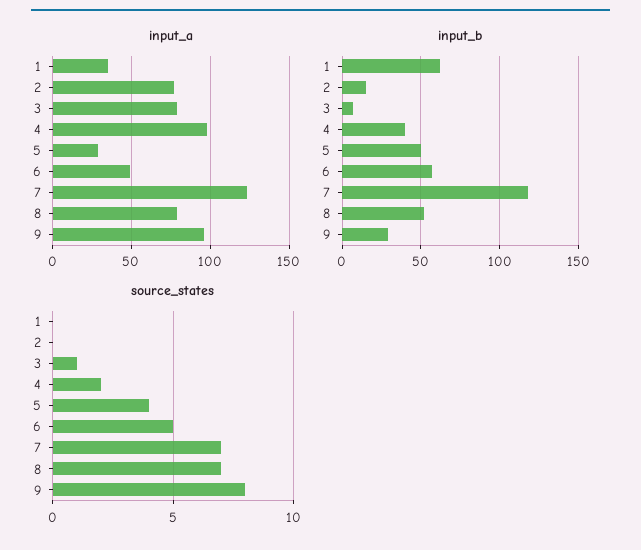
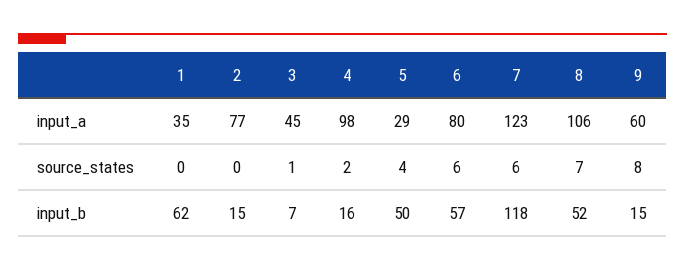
  {
    "input_a": {
      "1": 35,
      "2": 77,
-     "3": 80,
+     "3": 45,
      "4": 98,
      "5": 29,
-     "6": 50,
+     "6": 80,
      "7": 123,
-     "8": 80,
+     "8": 106,
-     "9": 95
+     "9": 60
    },
    "input_b": {
      "1": 62,
      "2": 15,
      "3": 7,
-     "4": 40,
+     "4": 16,
      "5": 50,
      "6": 57,
      "7": 118,
      "8": 52,
-     "9": 30
+     "9": 15
    },
    "source_states": {
      "1": 0,
      "2": 0,
      "3": 1,
      "4": 2,
      "5": 4,
-     "6": 5,
+     "6": 6,
-     "7": 7,
+     "7": 6,
      "8": 7,
      "9": 8
    }
  }

